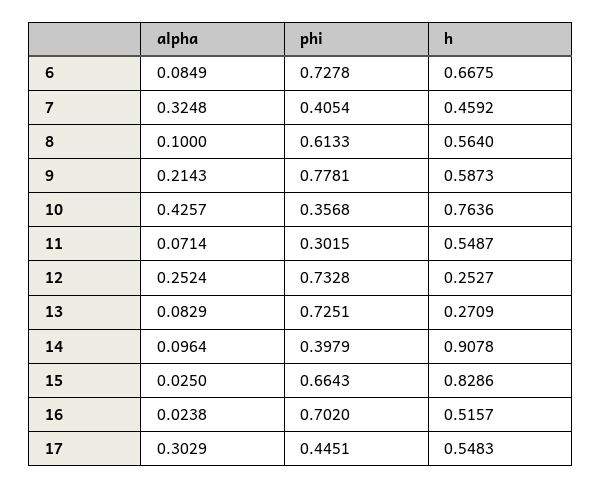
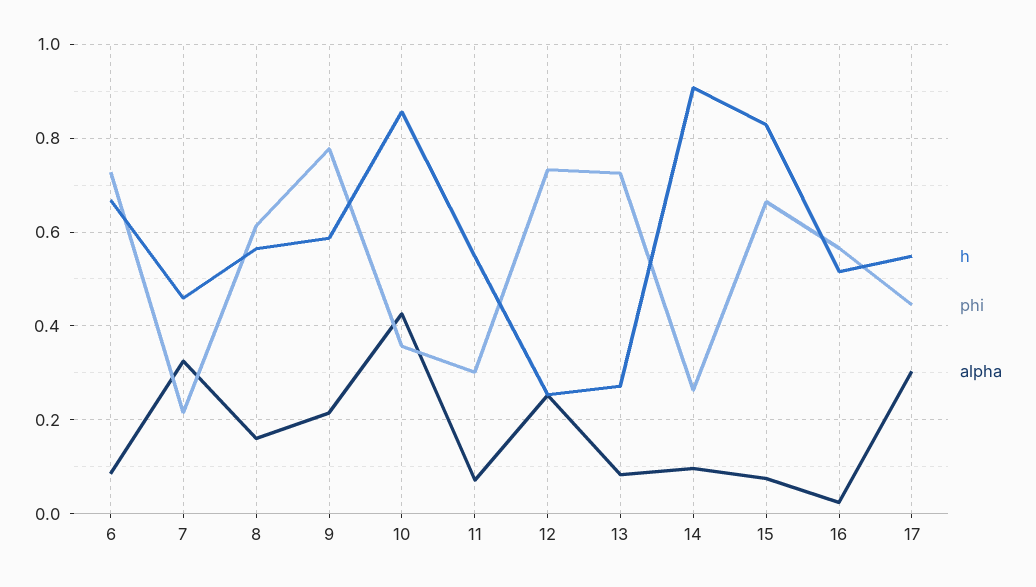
  {
    "alpha": {
      "6": 0.0849,
      "7": 0.3248,
-     "8": 0.1,
+     "8": 0.16,
      "9": 0.2143,
      "10": 0.4257,
      "11": 0.0714,
      "12": 0.2524,
      "13": 0.0829,
      "14": 0.0964,
-     "15": 0.025,
+     "15": 0.08,
      "16": 0.0238,
      "17": 0.3029
    },
    "phi": {
      "6": 0.7278,
-     "7": 0.4054,
+     "7": 0.22,
      "8": 0.6133,
      "9": 0.7781,
      "10": 0.3568,
      "11": 0.3015,
      "12": 0.7328,
      "13": 0.7251,
-     "14": 0.3979,
+     "14": 0.26,
      "15": 0.6643,
-     "16": 0.702,
+     "16": 0.56,
      "17": 0.4451
    },
    "h": {
      "6": 0.6675,
      "7": 0.4592,
      "8": 0.564,
      "9": 0.5873,
-     "10": 0.7636,
+     "10": 0.86,
      "11": 0.5487,
      "12": 0.2527,
      "13": 0.2709,
      "14": 0.9078,
      "15": 0.8286,
      "16": 0.5157,
      "17": 0.5483
    }
  }

